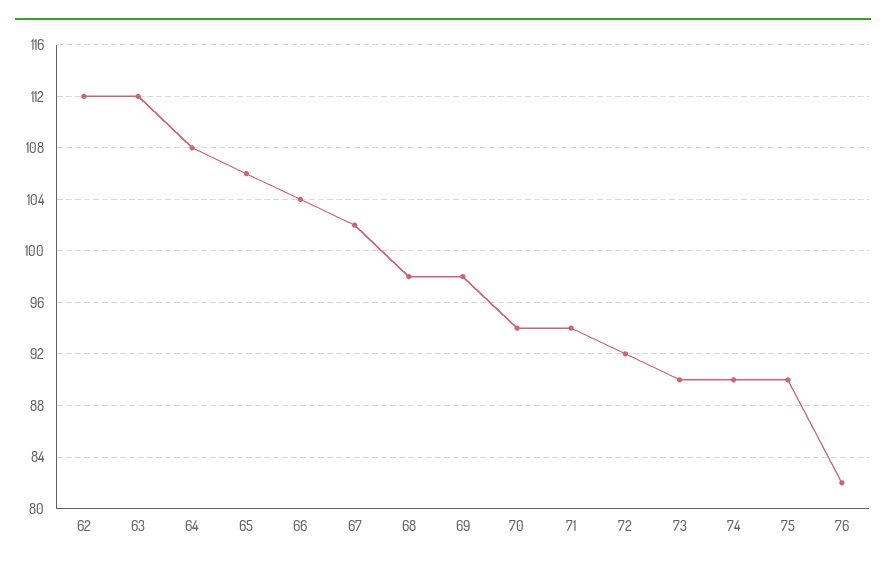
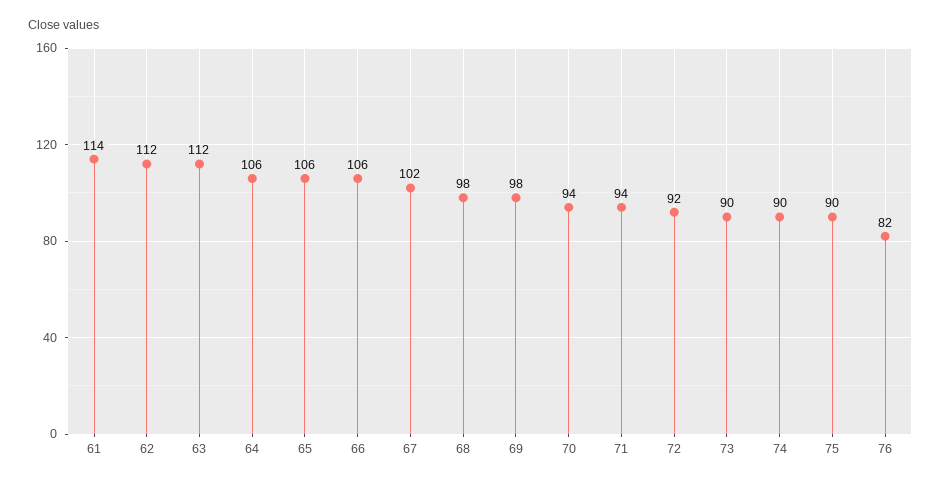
  {
    "62": 112,
    "63": 112,
-   "64": 108,
+   "64": 106,
    "65": 106,
-   "66": 104,
+   "66": 106,
    "67": 102,
    "68": 98,
    "69": 98,
    "70": 94,
    "71": 94,
    "72": 92,
    "73": 90,
    "74": 90,
    "75": 90,
-   "76": 82
+   "76": 82,
+   "61": 114
  }

